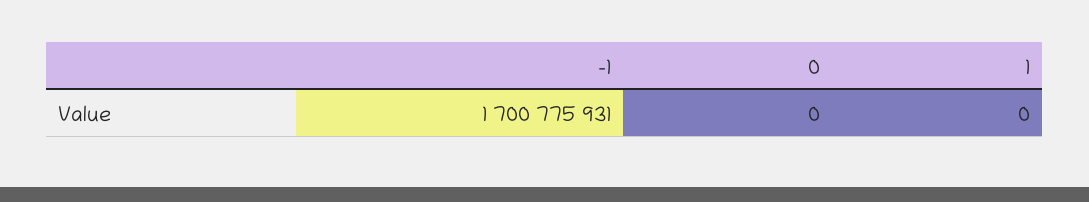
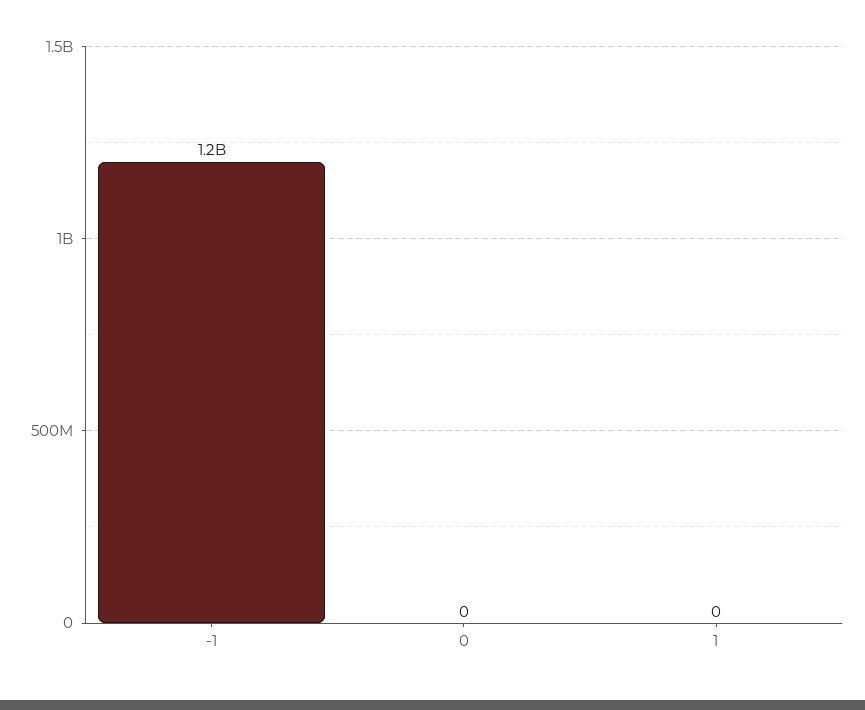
  {
-   "-1": 1700775931,
+   "-1": 1200000000,
    "0": 0,
    "1": 0
  }

